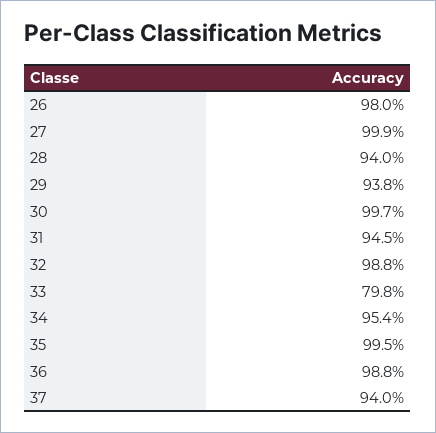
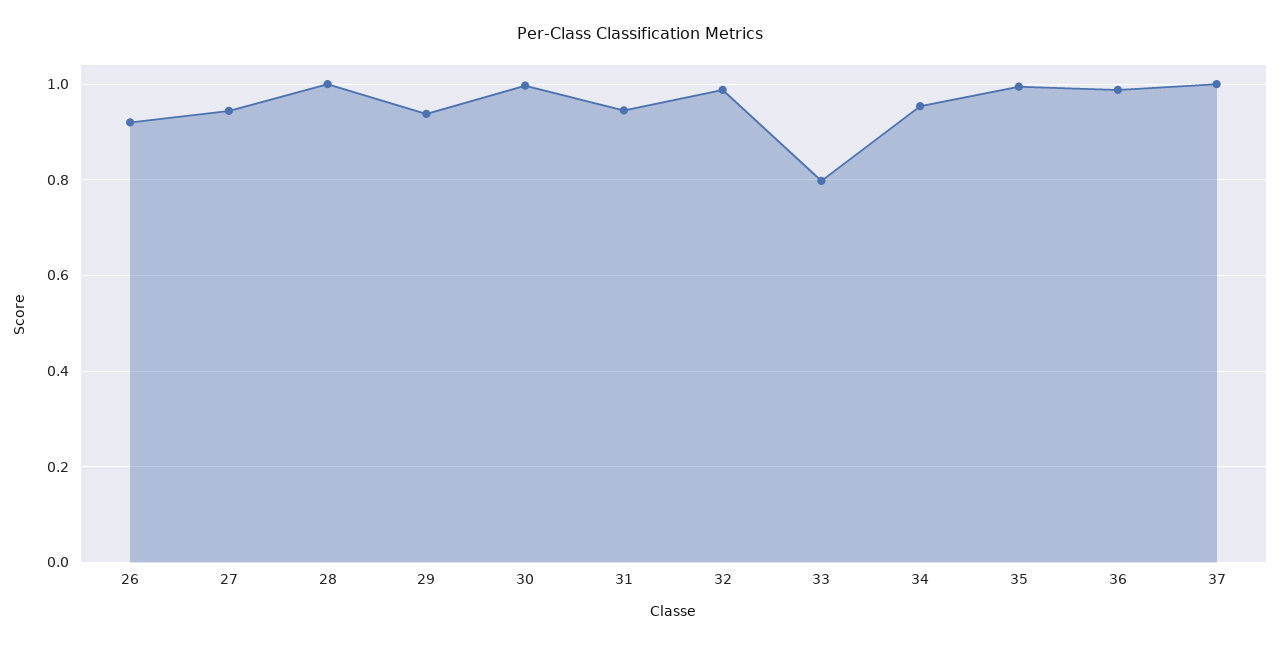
  {
-   "26": 0.98,
+   "26": 0.92,
-   "27": 0.999,
+   "27": 0.94,
-   "28": 0.94,
+   "28": 1,
    "29": 0.938,
    "30": 0.997,
    "31": 0.945,
    "32": 0.988,
    "33": 0.798,
    "34": 0.954,
    "35": 0.995,
    "36": 0.988,
-   "37": 0.94
+   "37": 1
  }

